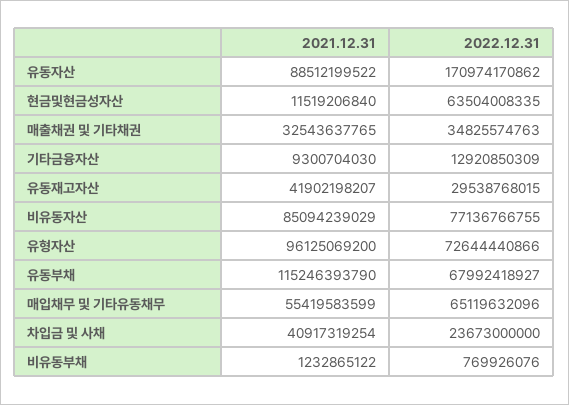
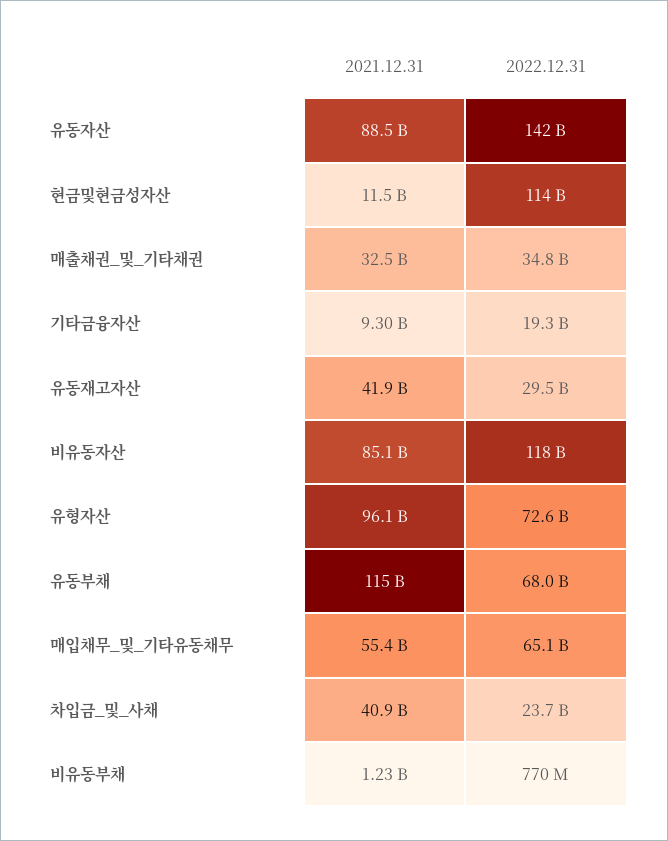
  {
    "2021.12.31": {
      "유동자산": 88512199522,
      "현금및현금성자산": 11519206840,
      "매출채권 및 기타채권": 32543637765,
      "기타금융자산": 9300704030,
      "유동재고자산": 41902198207,
      "비유동자산": 85094239029,
      "유형자산": 96125069200,
      "유동부채": 115246393790,
      "매입채무 및 기타유동채무": 55419583599,
      "차입금 및 사채": 40917319254,
      "비유동부채": 1232865122
    },
    "2022.12.31": {
-     "유동자산": 170974170862,
+     "유동자산": 142000000000,
-     "현금및현금성자산": 63504008335,
+     "현금및현금성자산": 114000000000,
      "매출채권 및 기타채권": 34825574763,
-     "기타금융자산": 12920850309,
+     "기타금융자산": 19300000000,
      "유동재고자산": 29538768015,
-     "비유동자산": 77136766755,
+     "비유동자산": 118000000000,
      "유형자산": 72644440866,
      "유동부채": 67992418927,
      "매입채무 및 기타유동채무": 65119632096,
      "차입금 및 사채": 23673000000,
      "비유동부채": 769926076
    }
  }

